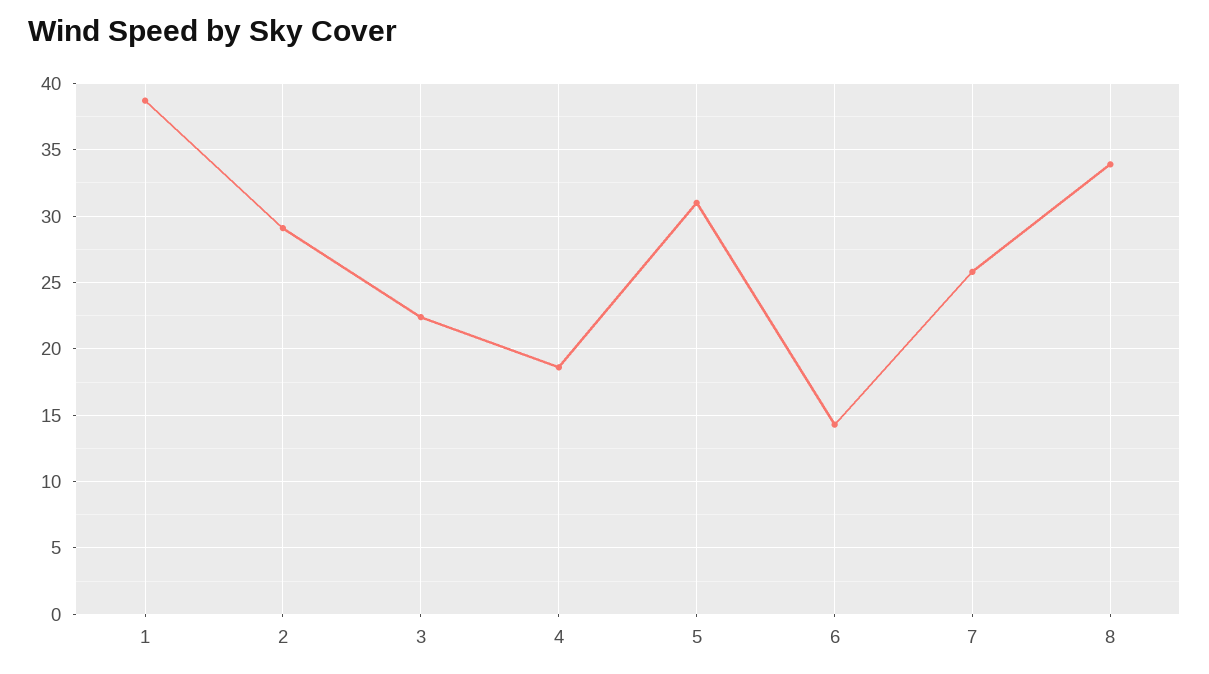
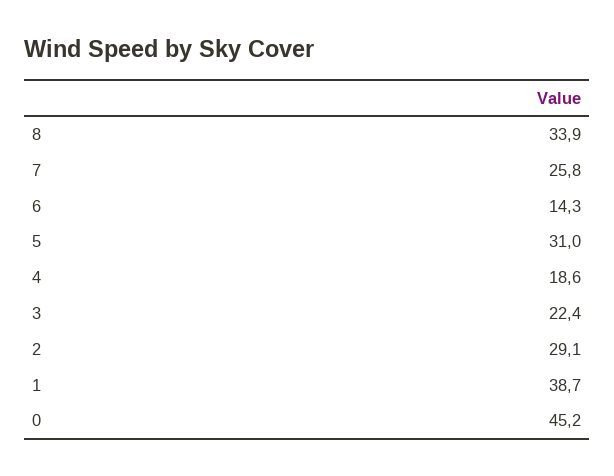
  {
    "1": 38.7,
    "2": 29.1,
    "3": 22.4,
    "4": 18.6,
    "5": 31,
    "6": 14.3,
    "7": 25.8,
-   "8": 33.9
+   "8": 33.9,
+   "0": 45.2
  }

